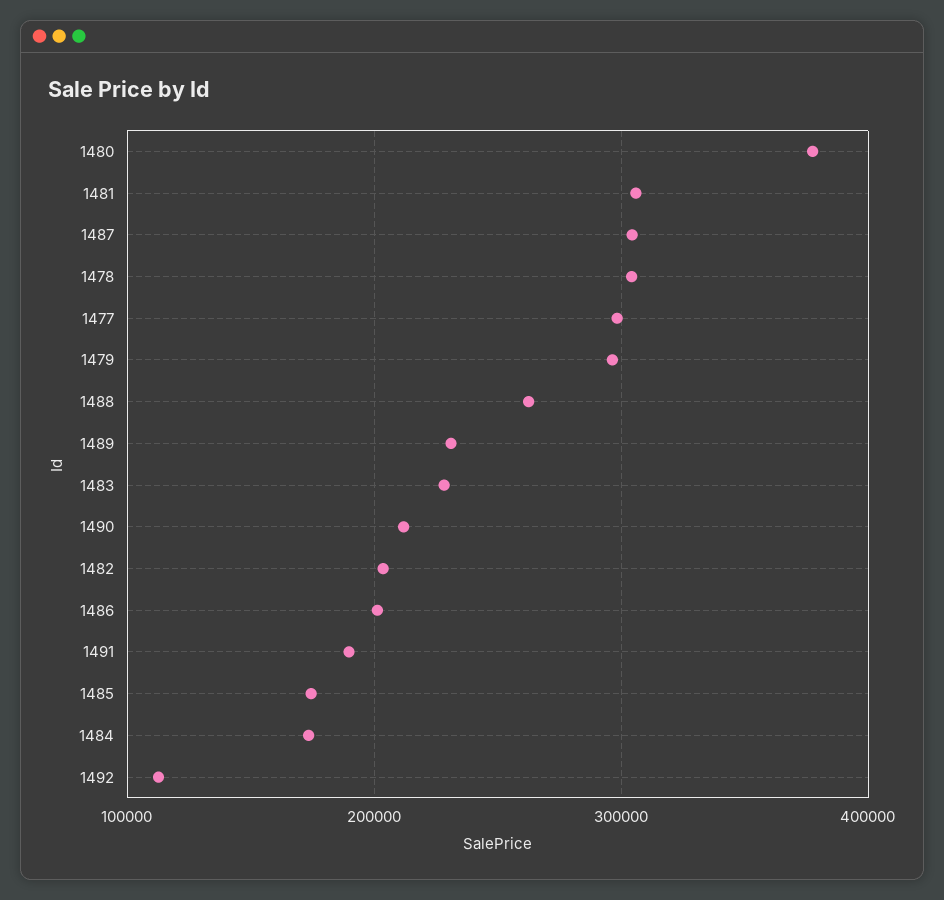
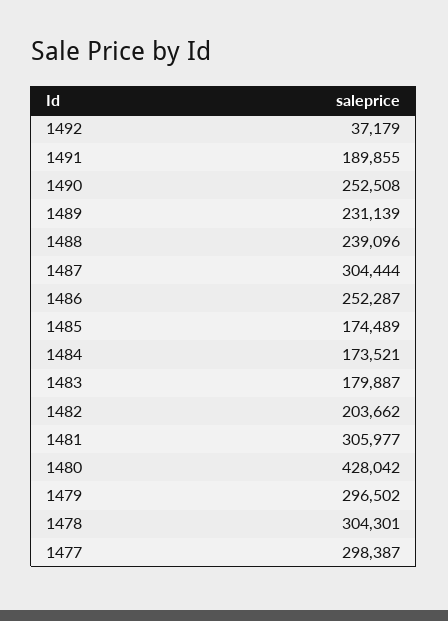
  {
-   "1480": 380000,
+   "1480": 428042,
    "1481": 305977,
    "1487": 304444,
    "1478": 304301,
    "1477": 298387,
    "1479": 296502,
-   "1488": 260000,
+   "1488": 239096,
    "1489": 231139,
-   "1483": 230000,
+   "1483": 179887,
-   "1490": 210000,
+   "1490": 252508,
    "1482": 203662,
-   "1486": 200000,
+   "1486": 252287,
    "1491": 189855,
    "1485": 174489,
    "1484": 173521,
-   "1492": 110000
+   "1492": 37179
  }

